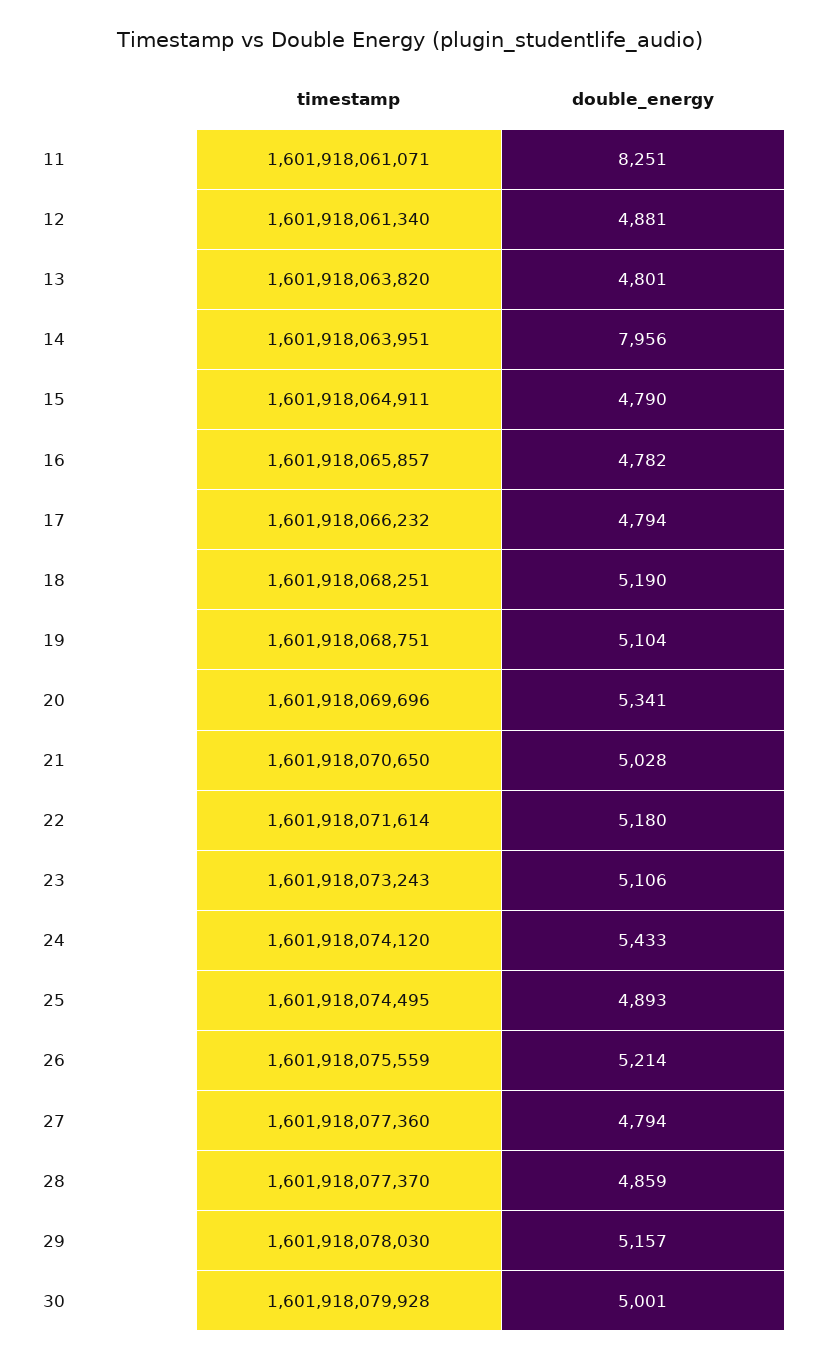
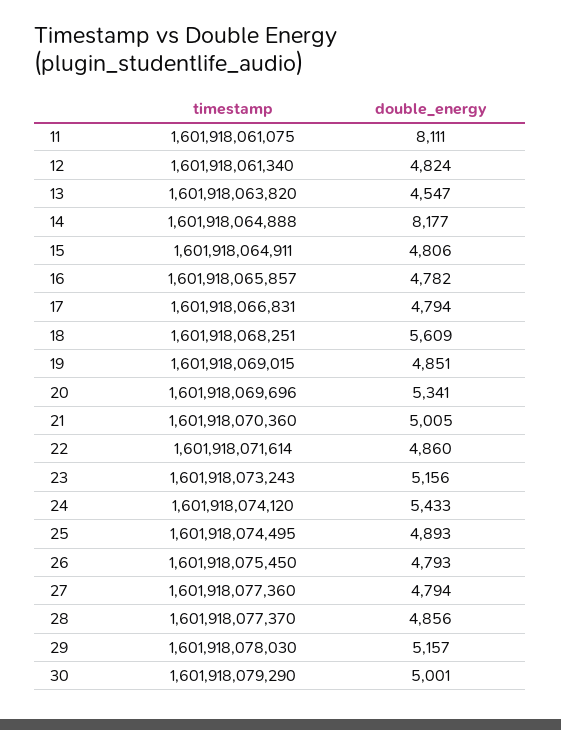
  {
    "timestamp": {
-     "11": 1601918061071,
+     "11": 1601918061075,
      "12": 1601918061340,
      "13": 1601918063820,
-     "14": 1601918063951,
+     "14": 1601918064888,
      "15": 1601918064911,
      "16": 1601918065857,
-     "17": 1601918066232,
+     "17": 1601918066831,
      "18": 1601918068251,
-     "19": 1601918068751,
+     "19": 1601918069015,
      "20": 1601918069696,
-     "21": 1601918070650,
+     "21": 1601918070360,
      "22": 1601918071614,
      "23": 1601918073243,
      "24": 1601918074120,
      "25": 1601918074495,
-     "26": 1601918075559,
+     "26": 1601918075450,
      "27": 1601918077360,
      "28": 1601918077370,
      "29": 1601918078030,
-     "30": 1601918079928
+     "30": 1601918079290
    },
    "double_energy": {
-     "11": 8251,
+     "11": 8111,
-     "12": 4881,
+     "12": 4824,
-     "13": 4801,
+     "13": 4547,
-     "14": 7956,
+     "14": 8177,
-     "15": 4790,
+     "15": 4806,
      "16": 4782,
      "17": 4794,
-     "18": 5190,
+     "18": 5609,
-     "19": 5104,
+     "19": 4851,
      "20": 5341,
-     "21": 5028,
+     "21": 5005,
-     "22": 5180,
+     "22": 4860,
-     "23": 5106,
+     "23": 5156,
      "24": 5433,
      "25": 4893,
-     "26": 5214,
+     "26": 4793,
      "27": 4794,
-     "28": 4859,
+     "28": 4856,
      "29": 5157,
      "30": 5001
    }
  }

